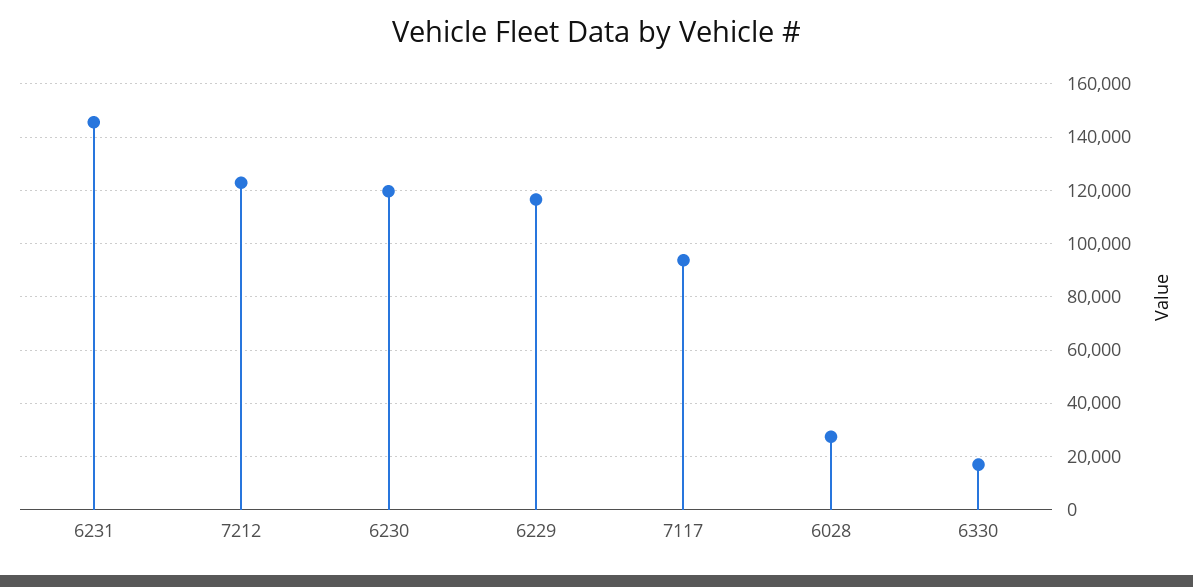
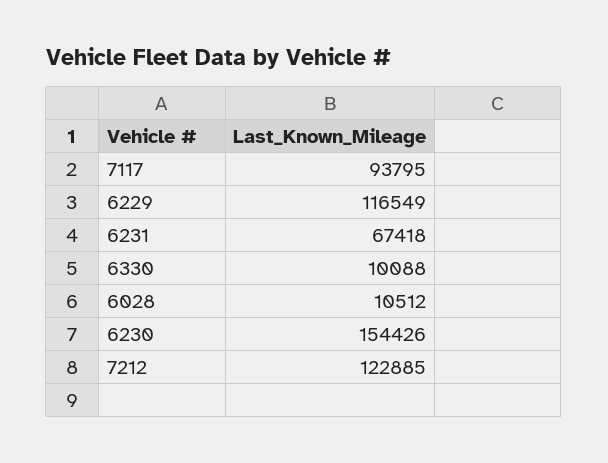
  {
-   "6231": 145000,
+   "6231": 67418,
    "7212": 122885,
-   "6230": 120000,
+   "6230": 154426,
    "6229": 116549,
    "7117": 93795,
-   "6028": 27500,
+   "6028": 10512,
-   "6330": 17500
+   "6330": 10088
  }

